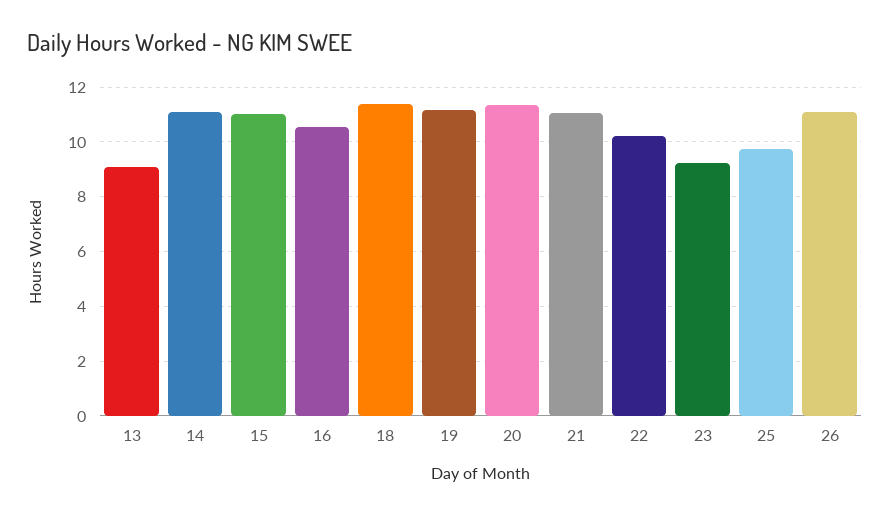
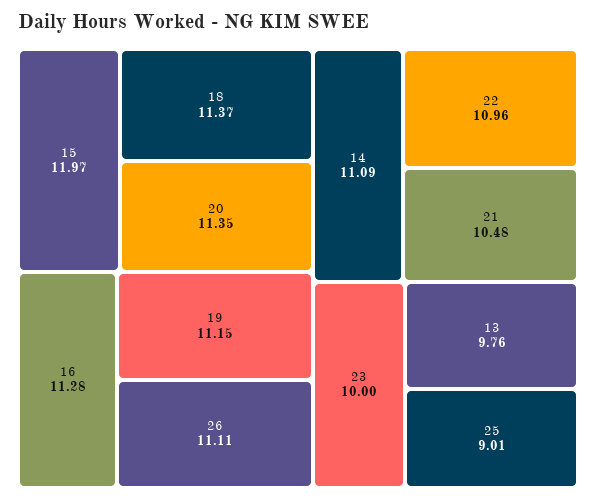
  {
-   "13": 9,
+   "13": 9.76,
    "14": 11.09,
-   "15": 11,
+   "15": 11.97,
-   "16": 10.5,
+   "16": 11.28,
    "18": 11.37,
    "19": 11.15,
    "20": 11.35,
-   "21": 11,
+   "21": 10.48,
-   "22": 10.25,
+   "22": 10.96,
-   "23": 9.25,
+   "23": 10,
-   "25": 9.75,
+   "25": 9.01,
    "26": 11.11
  }

